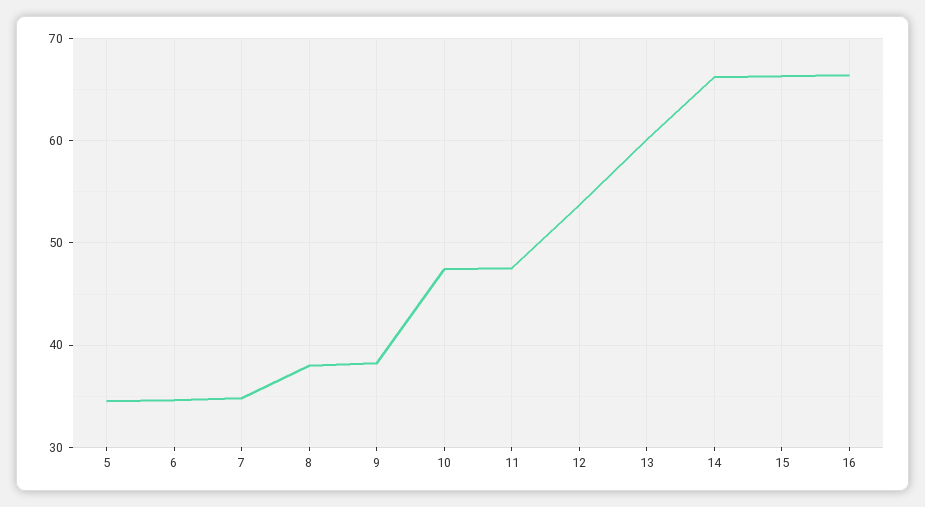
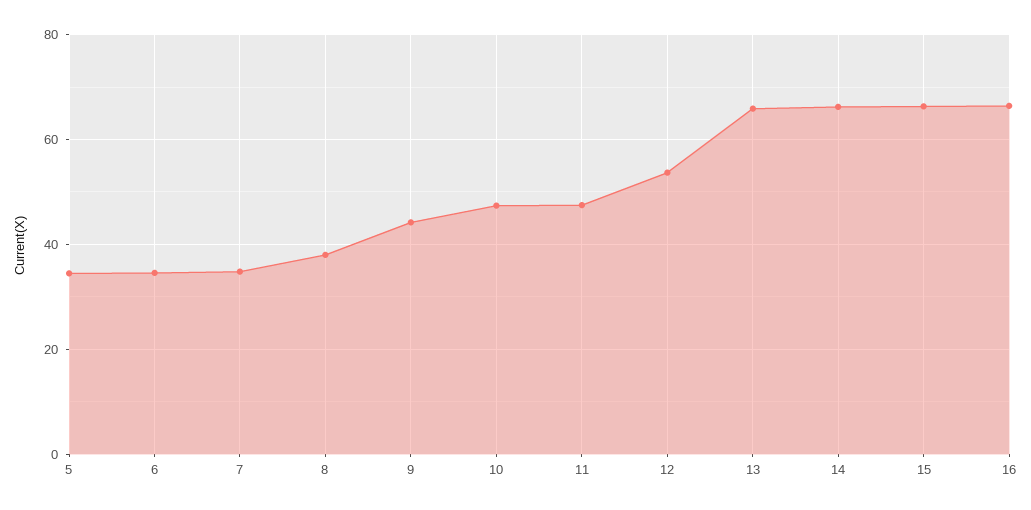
  {
    "5": 35,
    "6": 35,
    "7": 35,
    "8": 38,
-   "9": 38,
+   "9": 44,
    "10": 47,
    "11": 48,
    "12": 54,
-   "13": 60,
+   "13": 66,
    "14": 66,
    "15": 66,
    "16": 66
  }

